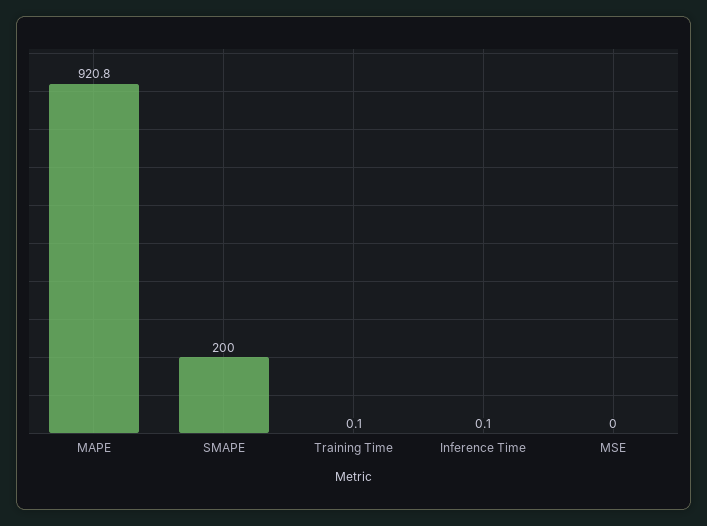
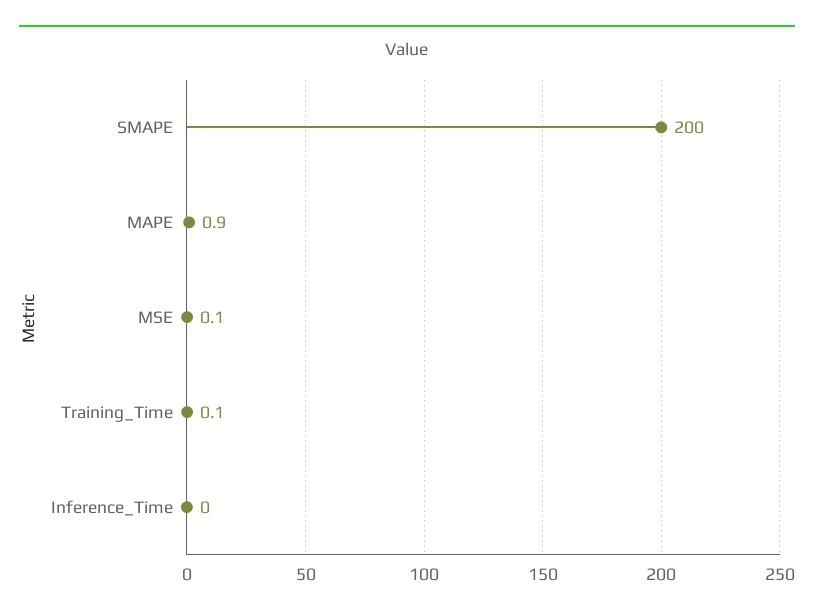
  {
-   "MAPE": 920.8,
+   "MAPE": 0.9,
    "SMAPE": 200,
    "Training Time": 0.1,
-   "Inference Time": 0.1,
+   "Inference Time": 0,
-   "MSE": 0
+   "MSE": 0.1
  }

